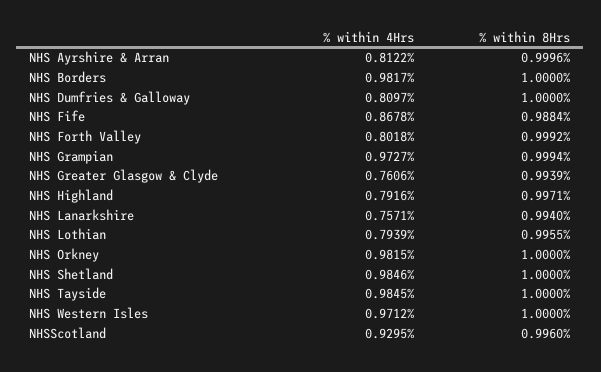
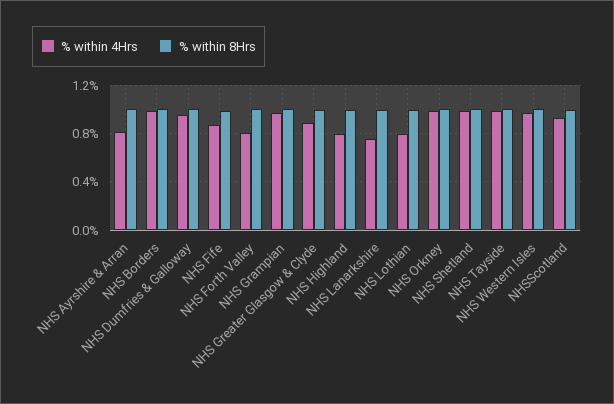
  {
    "% within 4Hrs": {
      "NHS Ayrshire & Arran": 0.8122,
      "NHS Borders": 0.9817,
-     "NHS Dumfries & Galloway": 0.8097,
+     "NHS Dumfries & Galloway": 0.95,
      "NHS Fife": 0.8678,
      "NHS Forth Valley": 0.8018,
      "NHS Grampian": 0.9727,
-     "NHS Greater Glasgow & Clyde": 0.7606,
+     "NHS Greater Glasgow & Clyde": 0.9,
      "NHS Highland": 0.7916,
      "NHS Lanarkshire": 0.7571,
      "NHS Lothian": 0.7939,
      "NHS Orkney": 0.9815,
      "NHS Shetland": 0.9846,
      "NHS Tayside": 0.9845,
      "NHS Western Isles": 0.9712,
      "NHSScotland": 0.9295
    },
    "% within 8Hrs": {
      "NHS Ayrshire & Arran": 0.9996,
      "NHS Borders": 1,
      "NHS Dumfries & Galloway": 1,
      "NHS Fife": 0.9884,
      "NHS Forth Valley": 0.9992,
      "NHS Grampian": 0.9994,
      "NHS Greater Glasgow & Clyde": 0.9939,
      "NHS Highland": 0.9971,
      "NHS Lanarkshire": 0.994,
      "NHS Lothian": 0.9955,
      "NHS Orkney": 1,
      "NHS Shetland": 1,
      "NHS Tayside": 1,
      "NHS Western Isles": 1,
      "NHSScotland": 0.996
    }
  }

